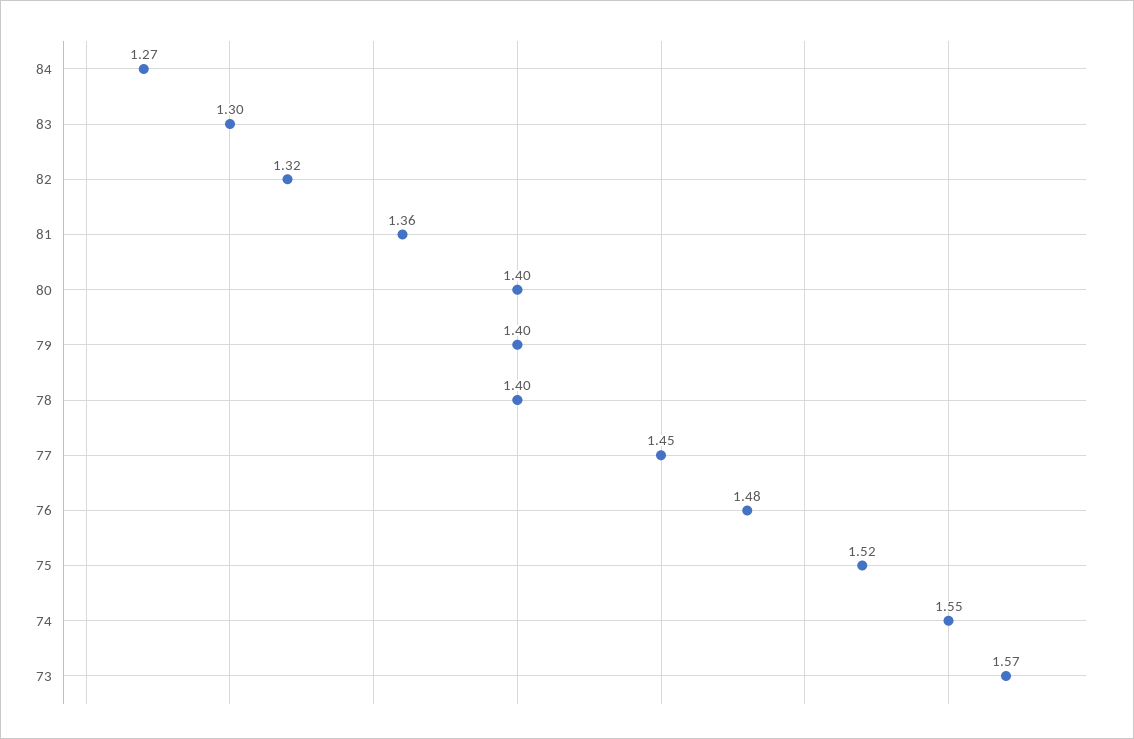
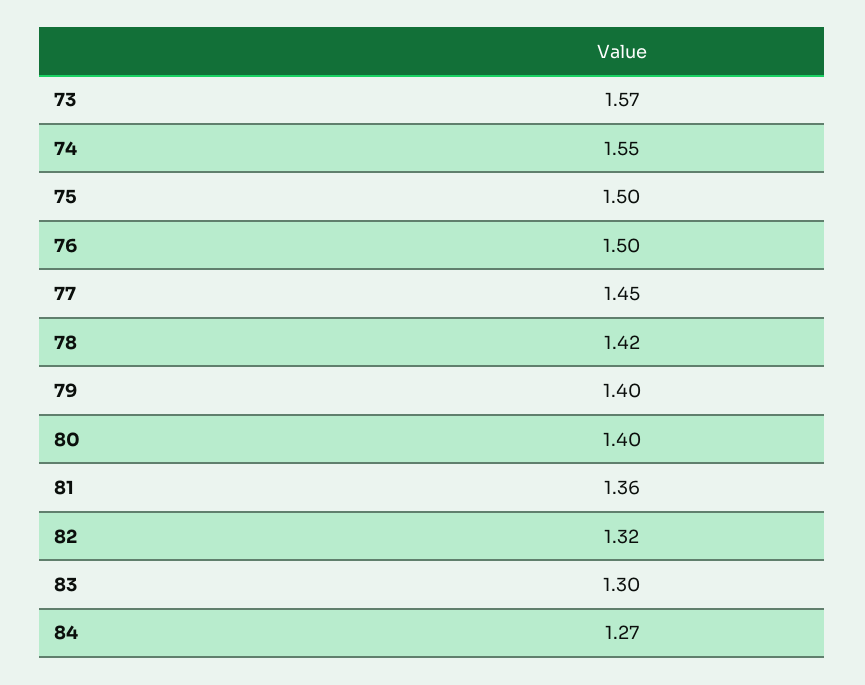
  {
    "84": 1.27,
    "83": 1.3,
    "82": 1.32,
    "81": 1.36,
    "80": 1.4,
    "79": 1.4,
-   "78": 1.4,
+   "78": 1.42,
    "77": 1.45,
-   "76": 1.48,
+   "76": 1.5,
-   "75": 1.52,
+   "75": 1.5,
    "74": 1.55,
    "73": 1.57
  }

